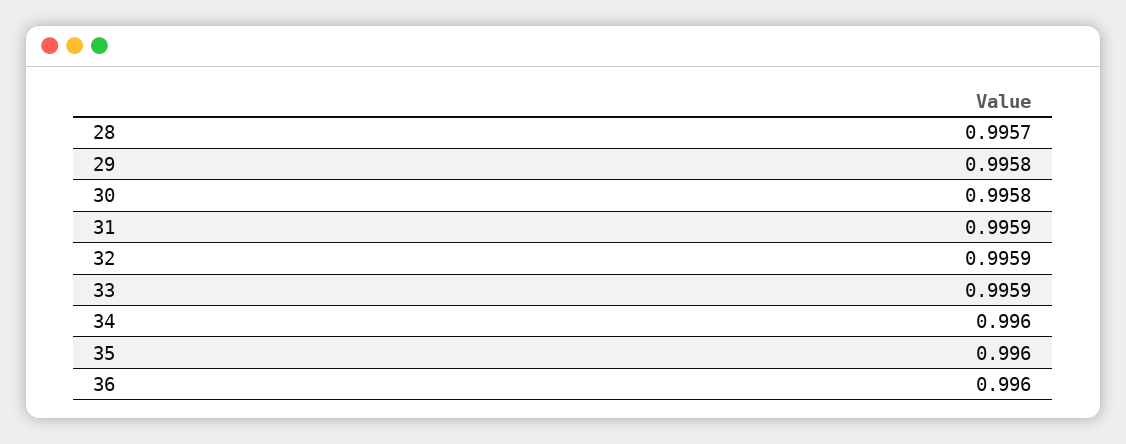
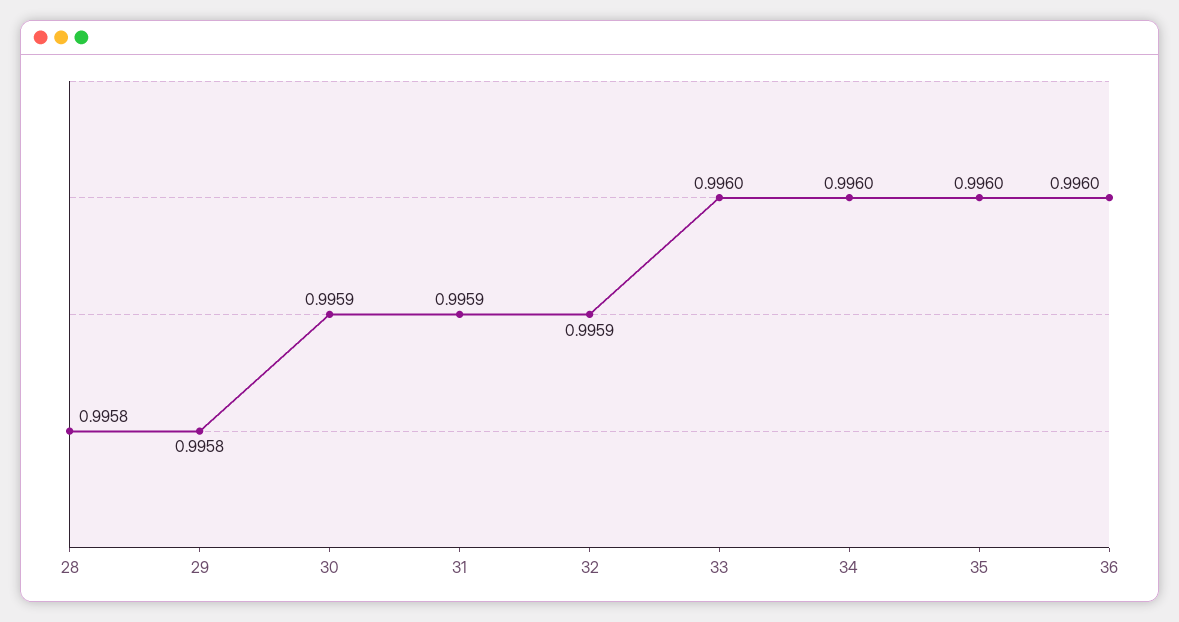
  {
-   "28": 0.9957,
+   "28": 0.9958,
    "29": 0.9958,
-   "30": 0.9958,
+   "30": 0.9959,
    "31": 0.9959,
    "32": 0.9959,
-   "33": 0.9959,
+   "33": 0.996,
    "34": 0.996,
    "35": 0.996,
    "36": 0.996
  }

